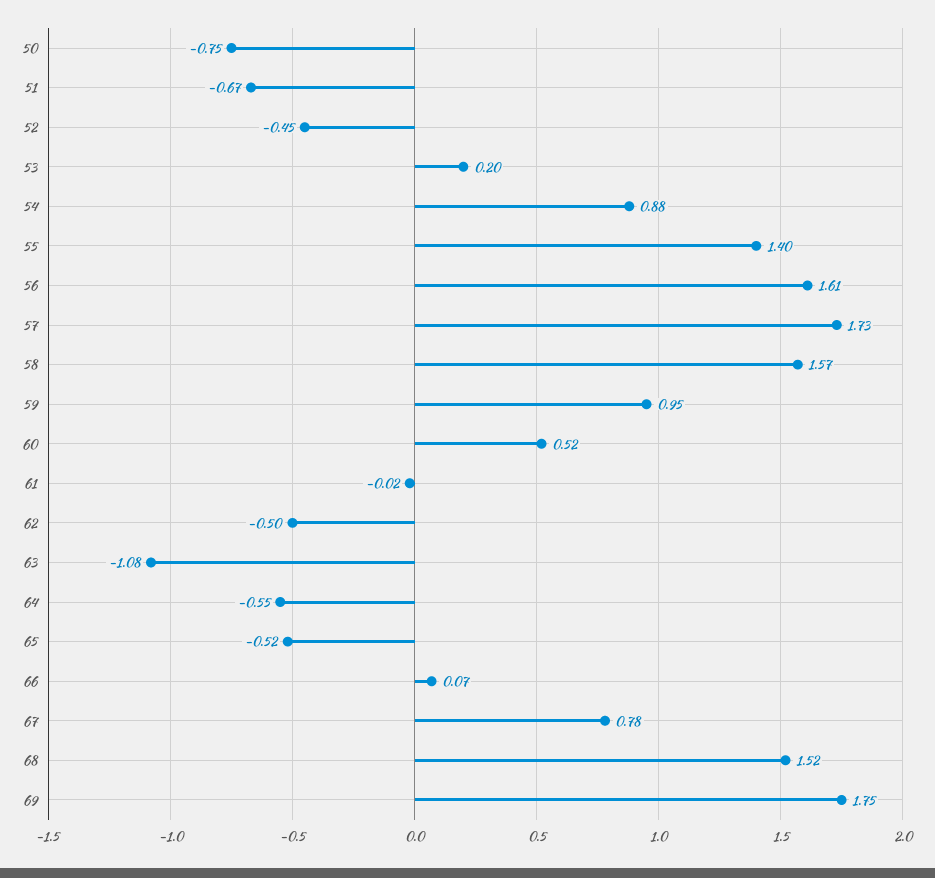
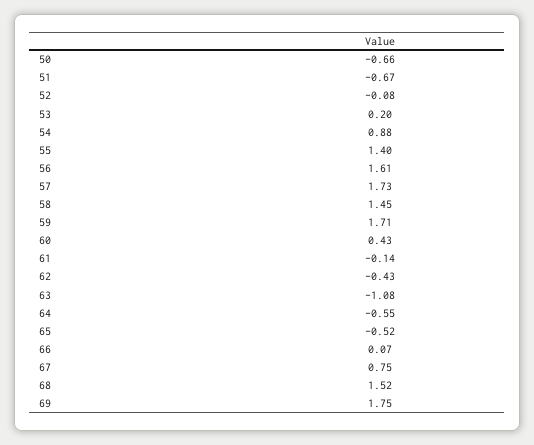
  {
-   "50": -0.75,
+   "50": -0.66,
    "51": -0.67,
-   "52": -0.45,
+   "52": -0.08,
    "53": 0.2,
    "54": 0.88,
    "55": 1.4,
    "56": 1.61,
    "57": 1.73,
-   "58": 1.57,
+   "58": 1.45,
-   "59": 0.95,
+   "59": 1.71,
-   "60": 0.52,
+   "60": 0.43,
-   "61": -0.02,
+   "61": -0.14,
-   "62": -0.5,
+   "62": -0.43,
    "63": -1.08,
    "64": -0.55,
    "65": -0.52,
    "66": 0.07,
-   "67": 0.78,
+   "67": 0.75,
    "68": 1.52,
    "69": 1.75
  }

